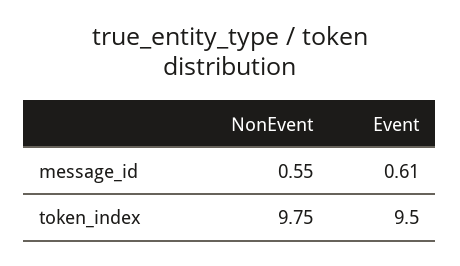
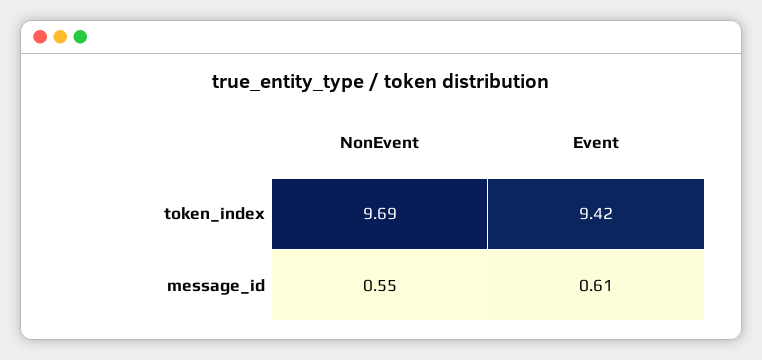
  {
    "NonEvent": {
      "message_id": 0.55,
-     "token_index": 9.75
+     "token_index": 9.69
    },
    "Event": {
      "message_id": 0.61,
-     "token_index": 9.5
+     "token_index": 9.42
    }
  }

